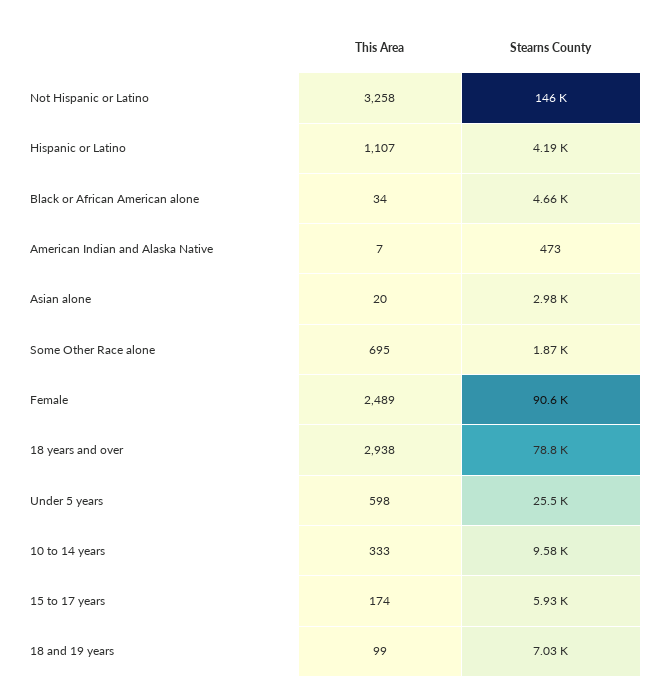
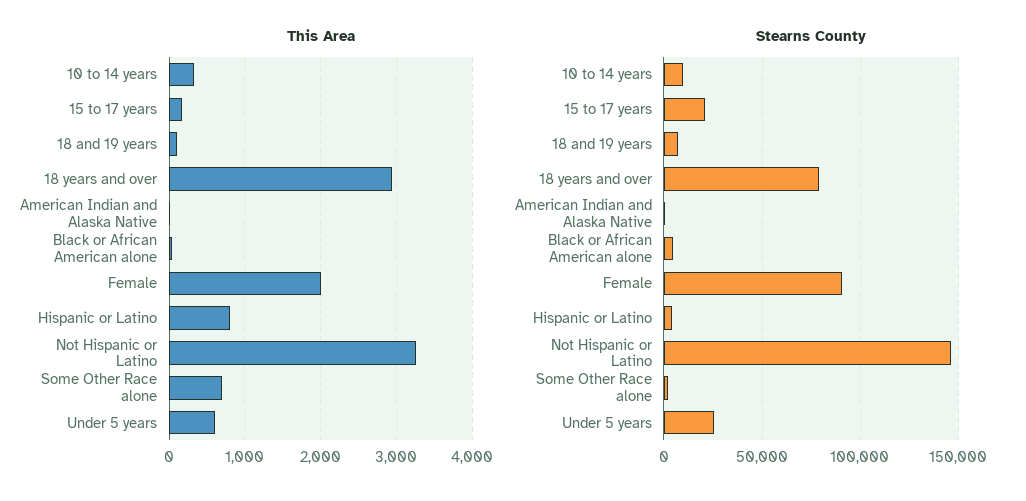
  {
    "This Area": {
      "Not Hispanic or Latino": 3258,
-     "Hispanic or Latino": 1107,
+     "Hispanic or Latino": 800,
      "Black or African American alone": 34,
      "American Indian and Alaska Native": 7,
-     "Asian alone": 20,
      "Some Other Race alone": 695,
-     "Female": 2489,
+     "Female": 2000,
      "18 years and over": 2938,
      "Under 5 years": 598,
      "10 to 14 years": 333,
      "15 to 17 years": 174,
      "18 and 19 years": 99
    },
    "Stearns County": {
      "Not Hispanic or Latino": 146000,
      "Hispanic or Latino": 4190,
      "Black or African American alone": 4660,
      "American Indian and Alaska Native": 473,
-     "Asian alone": 2980,
      "Some Other Race alone": 1870,
      "Female": 90600,
      "18 years and over": 78800,
      "Under 5 years": 25500,
      "10 to 14 years": 9580,
-     "15 to 17 years": 5930,
+     "15 to 17 years": 20000,
      "18 and 19 years": 7030
    }
  }

